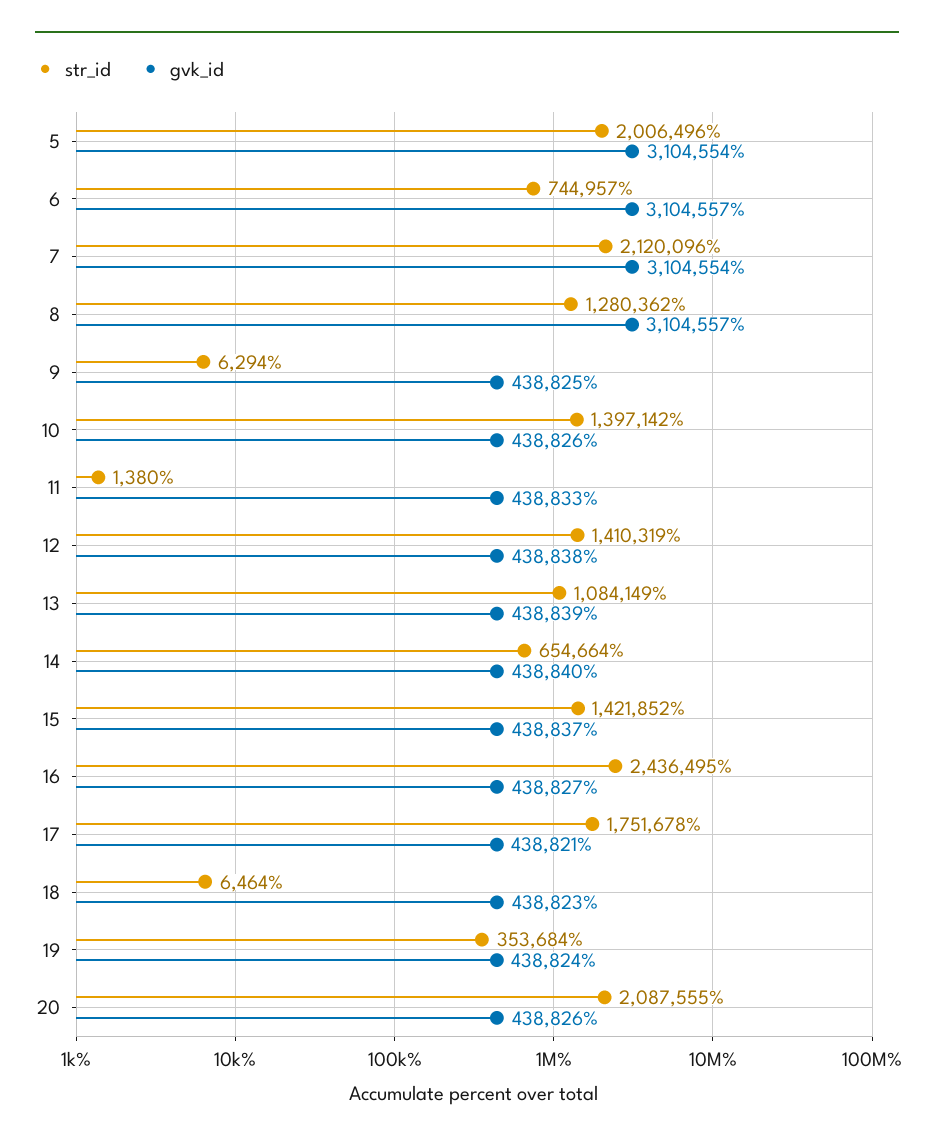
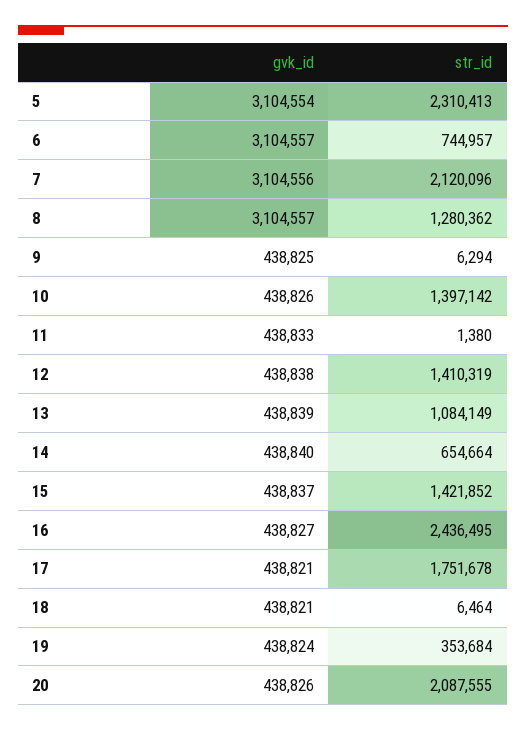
  {
    "str_id": {
-     "5": 2006496,
+     "5": 2310413,
      "6": 744957,
      "7": 2120096,
      "8": 1280362,
      "9": 6294,
      "10": 1397142,
      "11": 1380,
      "12": 1410319,
      "13": 1084149,
      "14": 654664,
      "15": 1421852,
      "16": 2436495,
      "17": 1751678,
      "18": 6464,
      "19": 353684,
      "20": 2087555
    },
    "gvk_id": {
      "5": 3104554,
      "6": 3104557,
-     "7": 3104554,
+     "7": 3104556,
      "8": 3104557,
      "9": 438825,
      "10": 438826,
      "11": 438833,
      "12": 438838,
      "13": 438839,
      "14": 438840,
      "15": 438837,
      "16": 438827,
      "17": 438821,
-     "18": 438823,
+     "18": 438821,
      "19": 438824,
      "20": 438826
    }
  }

